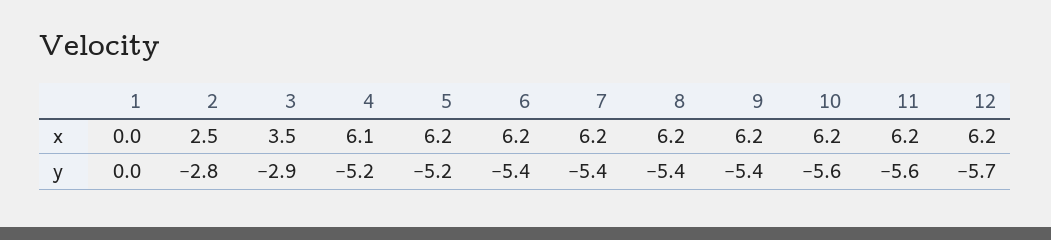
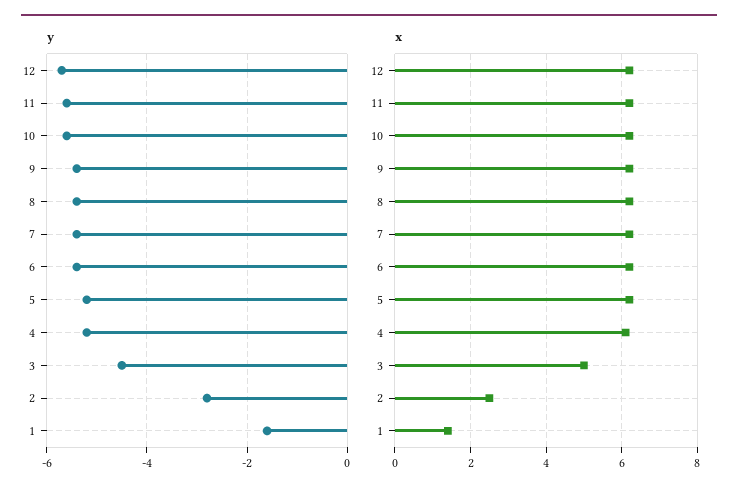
  {
    "x": {
-     "1": 0,
+     "1": 1.5,
      "2": 2.5,
-     "3": 3.5,
+     "3": 5,
      "4": 6.1,
      "5": 6.2,
      "6": 6.2,
      "7": 6.2,
      "8": 6.2,
      "9": 6.2,
      "10": 6.2,
      "11": 6.2,
      "12": 6.2
    },
    "y": {
-     "1": 0,
+     "1": -1.5,
      "2": -2.8,
-     "3": -2.9,
+     "3": -4.5,
      "4": -5.2,
      "5": -5.2,
      "6": -5.4,
      "7": -5.4,
      "8": -5.4,
      "9": -5.4,
      "10": -5.6,
      "11": -5.6,
      "12": -5.7
    }
  }

